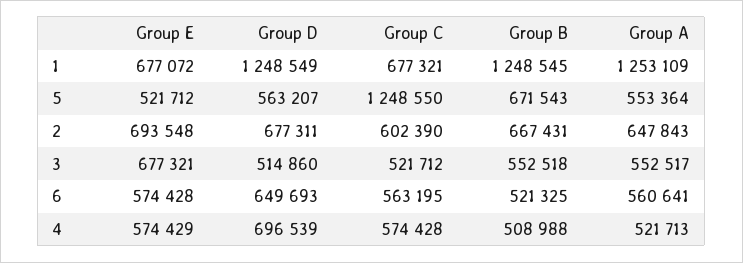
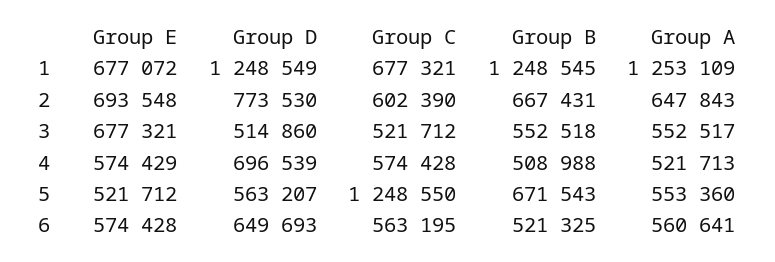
  {
    "Group E": {
      "1": 677072,
      "5": 521712,
      "2": 693548,
      "3": 677321,
      "6": 574428,
      "4": 574429
    },
    "Group D": {
      "1": 1248549,
      "5": 563207,
-     "2": 677311,
+     "2": 773530,
      "3": 514860,
      "6": 649693,
      "4": 696539
    },
    "Group C": {
      "1": 677321,
      "5": 1248550,
      "2": 602390,
      "3": 521712,
      "6": 563195,
      "4": 574428
    },
    "Group B": {
      "1": 1248545,
      "5": 671543,
      "2": 667431,
      "3": 552518,
      "6": 521325,
      "4": 508988
    },
    "Group A": {
      "1": 1253109,
-     "5": 553364,
+     "5": 553360,
      "2": 647843,
      "3": 552517,
      "6": 560641,
      "4": 521713
    }
  }

